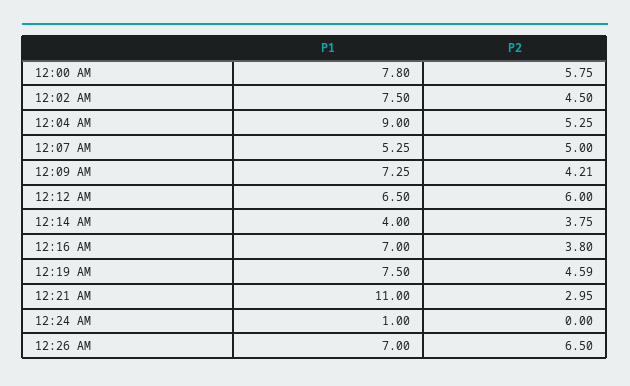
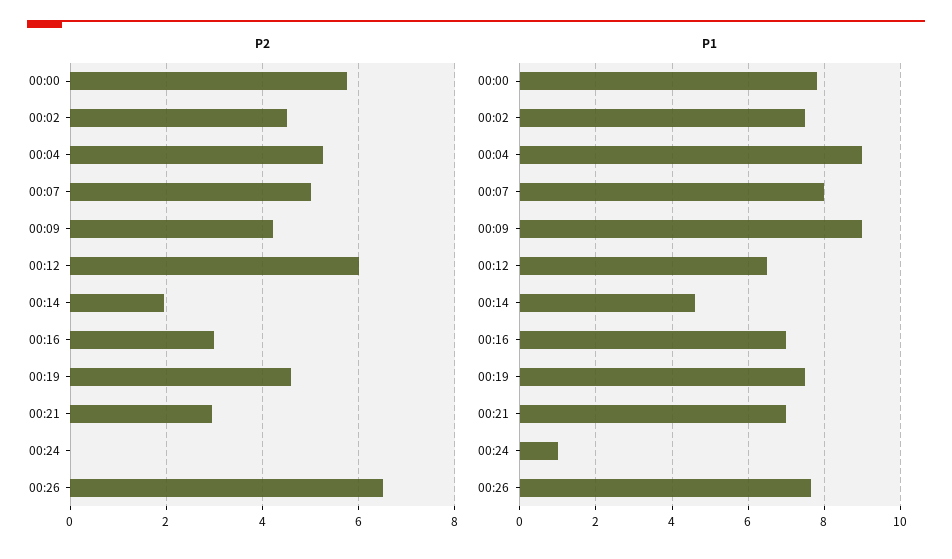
  {
    "P1": {
      "12:00 AM": 7.8,
      "12:02 AM": 7.5,
      "12:04 AM": 9,
-     "12:07 AM": 5.25,
+     "12:07 AM": 8,
-     "12:09 AM": 7.25,
+     "12:09 AM": 9,
      "12:12 AM": 6.5,
-     "12:14 AM": 4,
+     "12:14 AM": 4.6,
      "12:16 AM": 7,
      "12:19 AM": 7.5,
-     "12:21 AM": 11,
+     "12:21 AM": 7,
      "12:24 AM": 1,
-     "12:26 AM": 7
+     "12:26 AM": 7.6
    },
    "P2": {
      "12:00 AM": 5.75,
      "12:02 AM": 4.5,
      "12:04 AM": 5.25,
      "12:07 AM": 5,
      "12:09 AM": 4.21,
      "12:12 AM": 6,
-     "12:14 AM": 3.75,
+     "12:14 AM": 2,
-     "12:16 AM": 3.8,
+     "12:16 AM": 3,
      "12:19 AM": 4.59,
      "12:21 AM": 2.95,
      "12:24 AM": 0,
      "12:26 AM": 6.5
    }
  }

